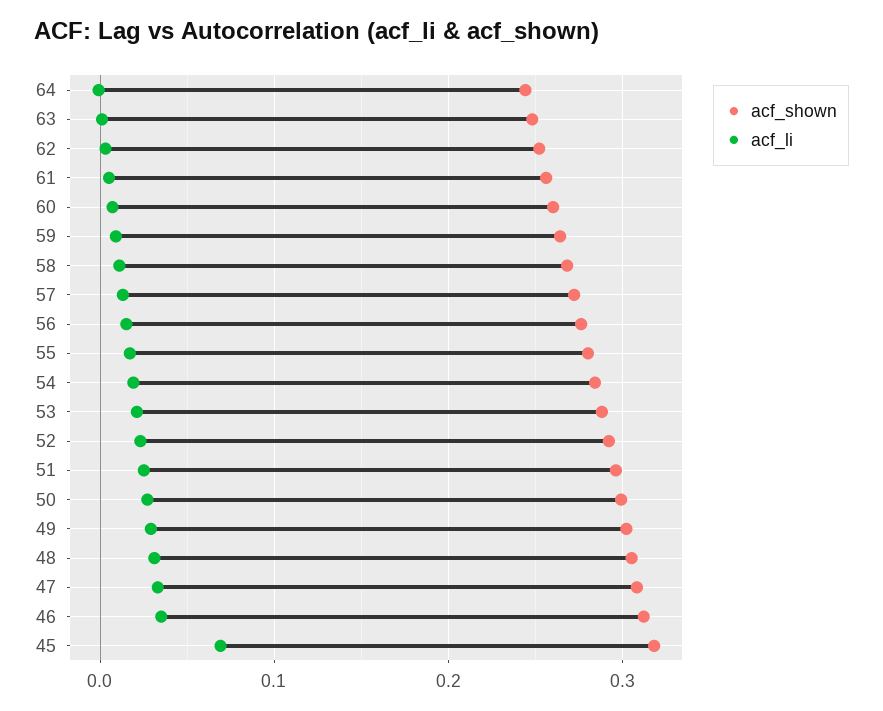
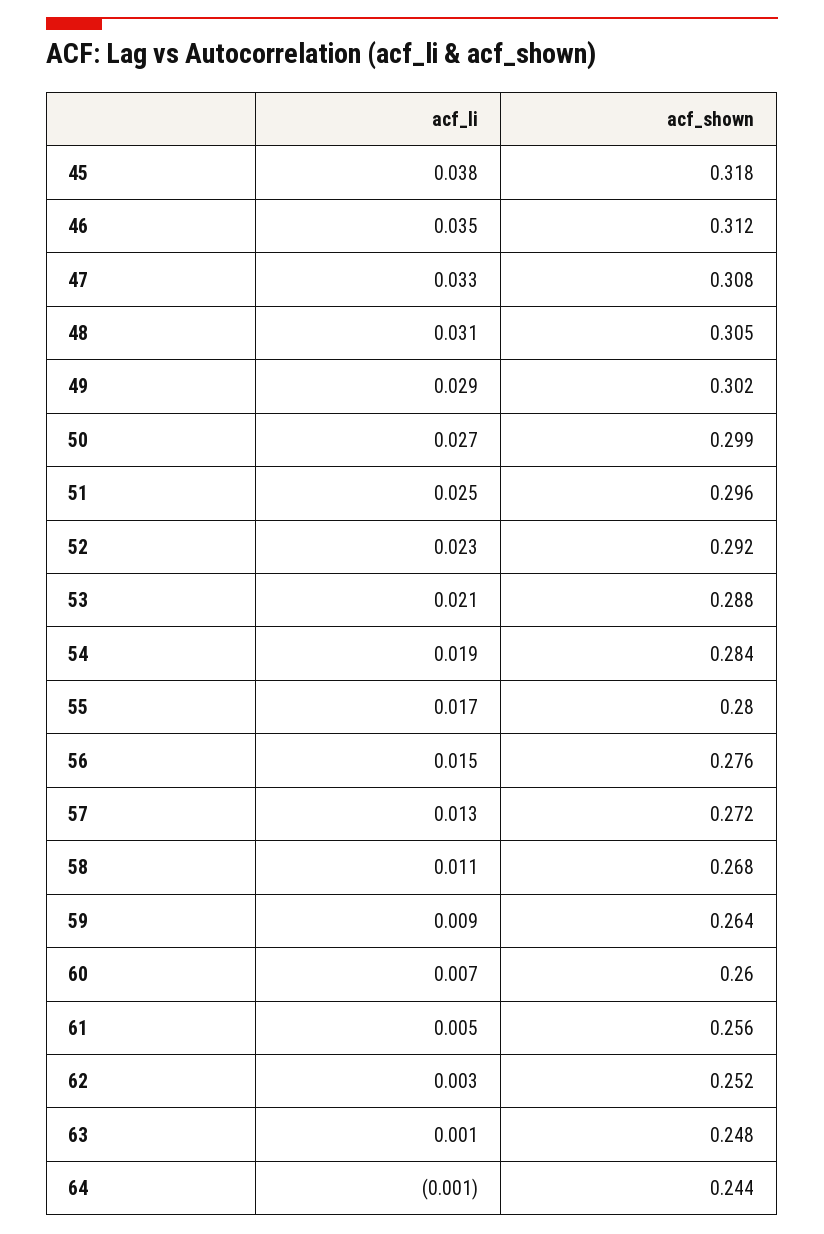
  {
    "acf_shown": {
      "64": 0.244,
      "63": 0.248,
      "62": 0.252,
      "61": 0.256,
      "60": 0.26,
      "59": 0.264,
      "58": 0.268,
      "57": 0.272,
      "56": 0.276,
      "55": 0.28,
      "54": 0.284,
      "53": 0.288,
      "52": 0.292,
      "51": 0.296,
      "50": 0.299,
      "49": 0.302,
      "48": 0.305,
      "47": 0.308,
      "46": 0.312,
      "45": 0.318
    },
    "acf_li": {
      "64": -0.001,
      "63": 0.001,
      "62": 0.003,
      "61": 0.005,
      "60": 0.007,
      "59": 0.009,
      "58": 0.011,
      "57": 0.013,
      "56": 0.015,
      "55": 0.017,
      "54": 0.019,
      "53": 0.021,
      "52": 0.023,
      "51": 0.025,
      "50": 0.027,
      "49": 0.029,
      "48": 0.031,
      "47": 0.033,
      "46": 0.035,
-     "45": 0.07
+     "45": 0.038
    }
  }

